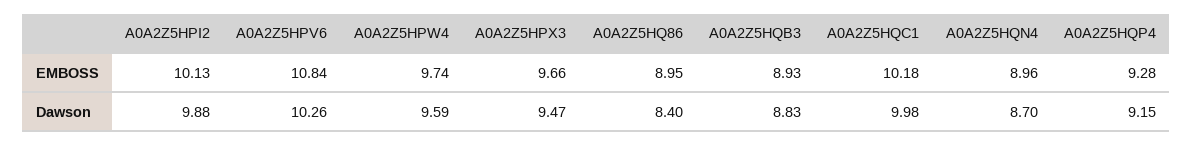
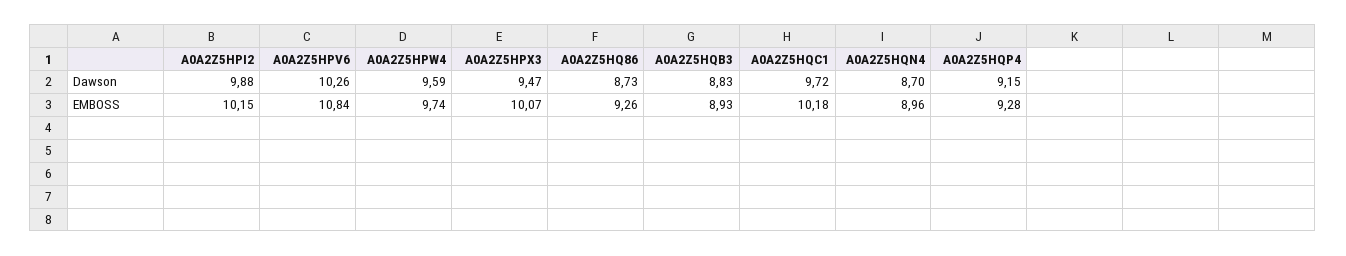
  {
    "A0A2Z5HPI2": {
-     "EMBOSS": 10.13,
+     "EMBOSS": 10.15,
      "Dawson": 9.88
    },
    "A0A2Z5HPV6": {
      "EMBOSS": 10.84,
      "Dawson": 10.26
    },
    "A0A2Z5HPW4": {
      "EMBOSS": 9.74,
      "Dawson": 9.59
    },
    "A0A2Z5HPX3": {
-     "EMBOSS": 9.66,
+     "EMBOSS": 10.07,
      "Dawson": 9.47
    },
    "A0A2Z5HQ86": {
-     "EMBOSS": 8.95,
+     "EMBOSS": 9.26,
-     "Dawson": 8.4
+     "Dawson": 8.73
    },
    "A0A2Z5HQB3": {
      "EMBOSS": 8.93,
      "Dawson": 8.83
    },
    "A0A2Z5HQC1": {
      "EMBOSS": 10.18,
-     "Dawson": 9.98
+     "Dawson": 9.72
    },
    "A0A2Z5HQN4": {
      "EMBOSS": 8.96,
      "Dawson": 8.7
    },
    "A0A2Z5HQP4": {
      "EMBOSS": 9.28,
      "Dawson": 9.15
    }
  }

